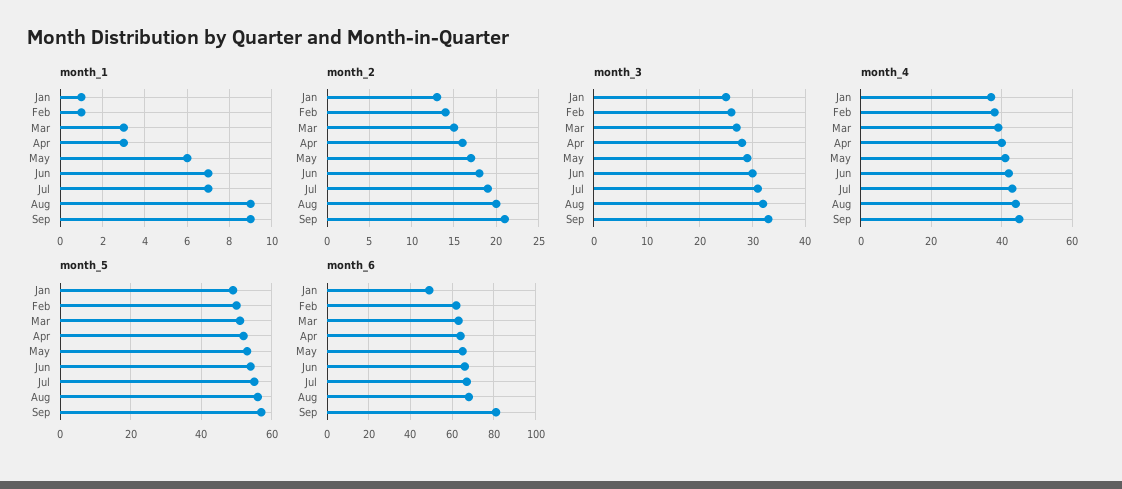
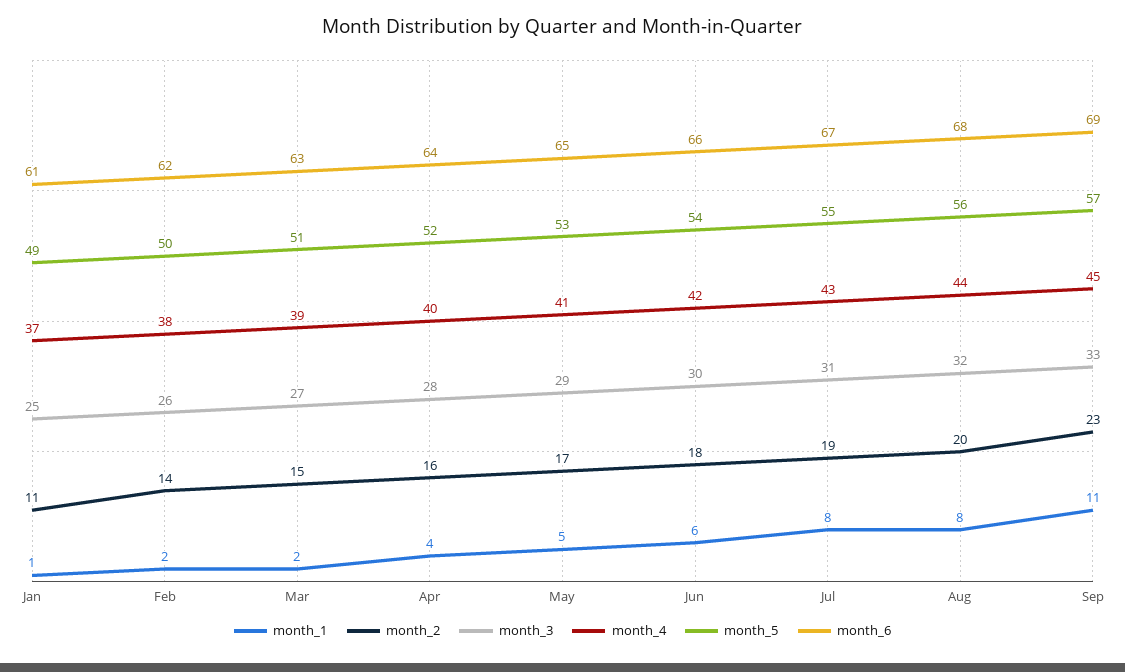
  {
    "month_1": {
      "Jan": 1,
-     "Feb": 1,
+     "Feb": 2,
-     "Mar": 3,
+     "Mar": 2,
-     "Apr": 3,
+     "Apr": 4,
-     "May": 6,
+     "May": 5,
-     "Jun": 7,
+     "Jun": 6,
-     "Jul": 7,
+     "Jul": 8,
-     "Aug": 9,
+     "Aug": 8,
-     "Sep": 9
+     "Sep": 11
    },
    "month_2": {
-     "Jan": 13,
+     "Jan": 11,
      "Feb": 14,
      "Mar": 15,
      "Apr": 16,
      "May": 17,
      "Jun": 18,
      "Jul": 19,
      "Aug": 20,
-     "Sep": 21
+     "Sep": 23
    },
    "month_3": {
      "Jan": 25,
      "Feb": 26,
      "Mar": 27,
      "Apr": 28,
      "May": 29,
      "Jun": 30,
      "Jul": 31,
      "Aug": 32,
      "Sep": 33
    },
    "month_4": {
      "Jan": 37,
      "Feb": 38,
      "Mar": 39,
      "Apr": 40,
      "May": 41,
      "Jun": 42,
      "Jul": 43,
      "Aug": 44,
      "Sep": 45
    },
    "month_5": {
      "Jan": 49,
      "Feb": 50,
      "Mar": 51,
      "Apr": 52,
      "May": 53,
      "Jun": 54,
      "Jul": 55,
      "Aug": 56,
      "Sep": 57
    },
    "month_6": {
-     "Jan": 50,
+     "Jan": 61,
      "Feb": 62,
      "Mar": 63,
      "Apr": 64,
      "May": 65,
      "Jun": 66,
      "Jul": 67,
      "Aug": 68,
-     "Sep": 80
+     "Sep": 69
    }
  }

